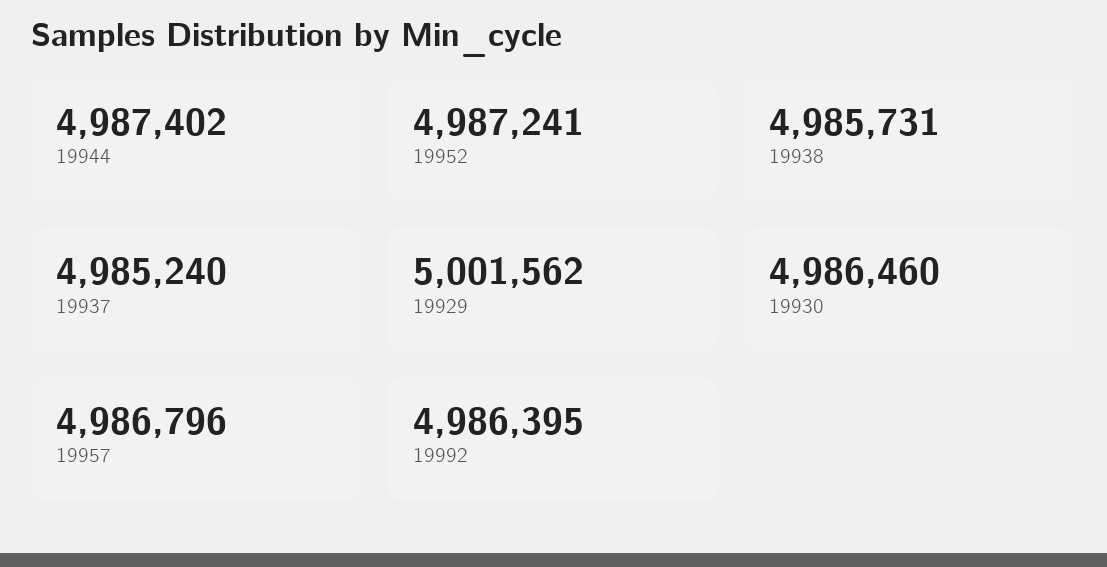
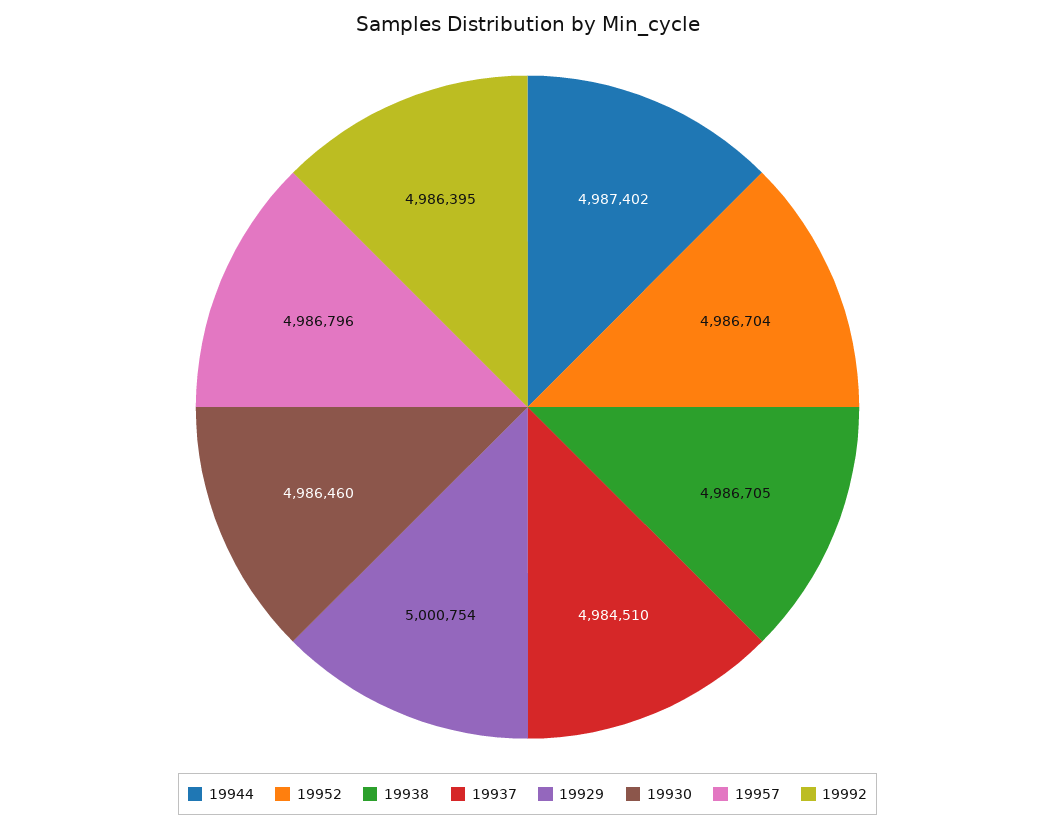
  {
    "19944": 4987402,
-   "19952": 4987241,
+   "19952": 4986704,
-   "19938": 4985731,
+   "19938": 4986705,
-   "19937": 4985240,
+   "19937": 4984510,
-   "19929": 5001562,
+   "19929": 5000754,
    "19930": 4986460,
    "19957": 4986796,
    "19992": 4986395
  }

